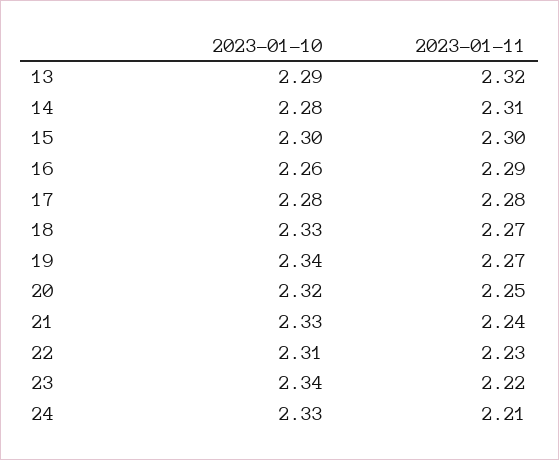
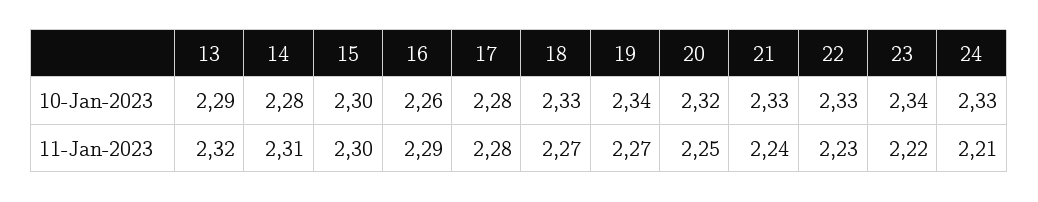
  {
    "2023-01-10": {
      "13": 2.29,
      "14": 2.28,
      "15": 2.3,
      "16": 2.26,
      "17": 2.28,
      "18": 2.33,
      "19": 2.34,
      "20": 2.32,
      "21": 2.33,
-     "22": 2.31,
+     "22": 2.33,
      "23": 2.34,
      "24": 2.33
    },
    "2023-01-11": {
      "13": 2.32,
      "14": 2.31,
      "15": 2.3,
      "16": 2.29,
      "17": 2.28,
      "18": 2.27,
      "19": 2.27,
      "20": 2.25,
      "21": 2.24,
      "22": 2.23,
      "23": 2.22,
      "24": 2.21
    }
  }

